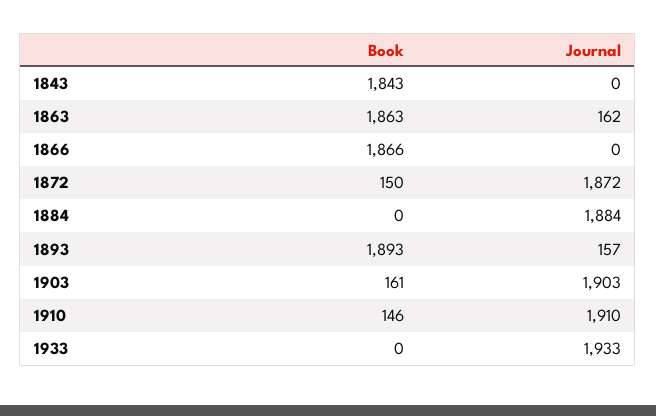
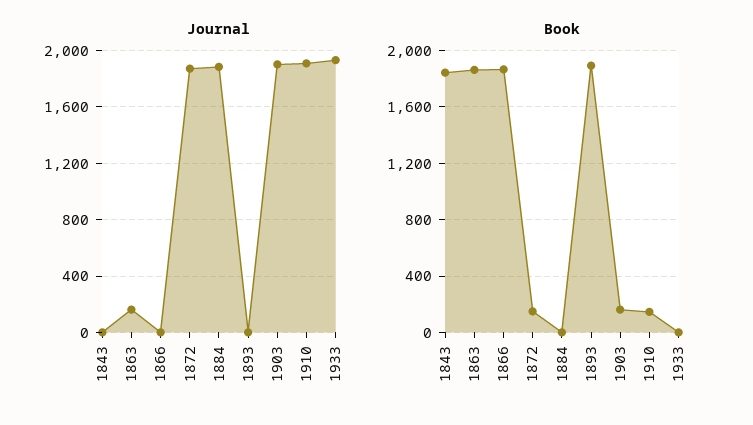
  {
    "Book": {
      "1843": 1843,
      "1863": 1863,
      "1866": 1866,
      "1872": 150,
      "1884": 0,
      "1893": 1893,
      "1903": 161,
      "1910": 146,
      "1933": 0
    },
    "Journal": {
      "1843": 0,
      "1863": 162,
      "1866": 0,
      "1872": 1872,
      "1884": 1884,
-     "1893": 157,
+     "1893": 0,
      "1903": 1903,
      "1910": 1910,
      "1933": 1933
    }
  }

